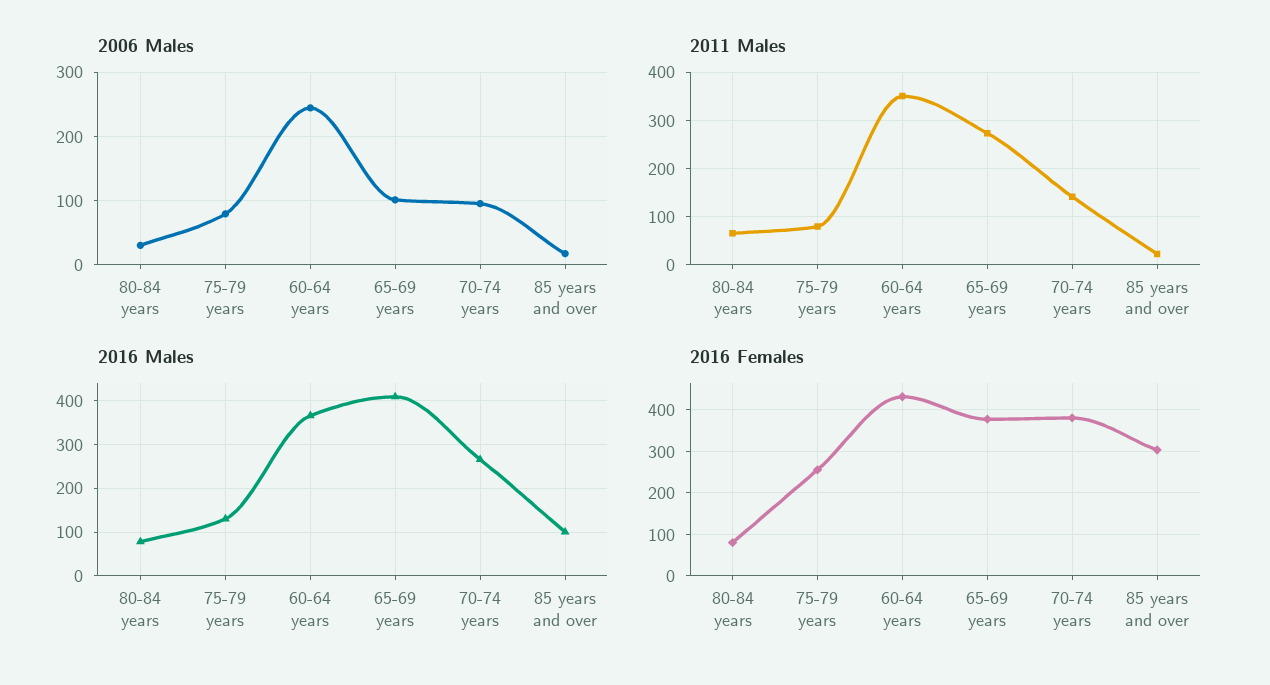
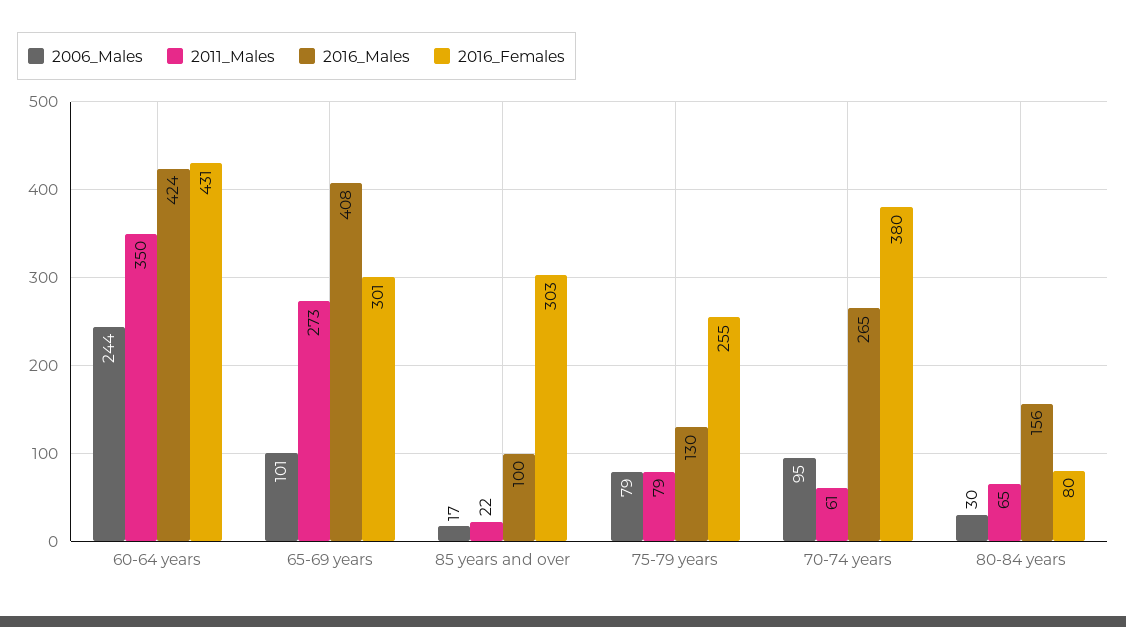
  {
    "2006 Males": {
      "80-84 years": 30,
      "75-79 years": 79,
      "60-64 years": 244,
      "65-69 years": 101,
      "70-74 years": 95,
      "85 years and over": 17
    },
    "2011 Males": {
      "80-84 years": 65,
      "75-79 years": 79,
      "60-64 years": 350,
      "65-69 years": 273,
-     "70-74 years": 140,
+     "70-74 years": 61,
      "85 years and over": 22
    },
    "2016 Males": {
-     "80-84 years": 80,
+     "80-84 years": 156,
      "75-79 years": 130,
-     "60-64 years": 360,
+     "60-64 years": 424,
      "65-69 years": 408,
      "70-74 years": 265,
      "85 years and over": 100
    },
    "2016 Females": {
      "80-84 years": 80,
      "75-79 years": 255,
      "60-64 years": 431,
-     "65-69 years": 380,
+     "65-69 years": 301,
      "70-74 years": 380,
      "85 years and over": 303
    }
  }

